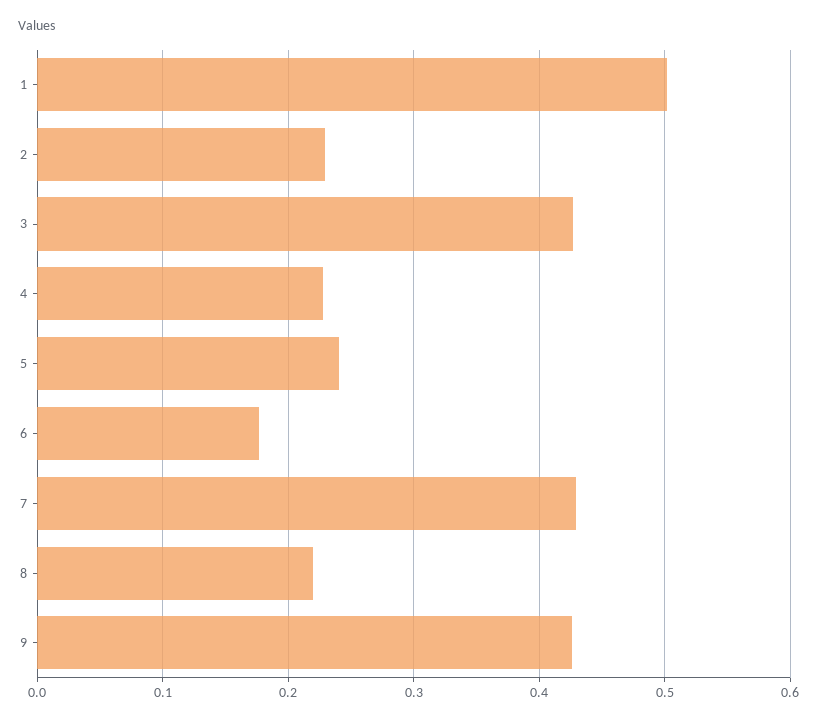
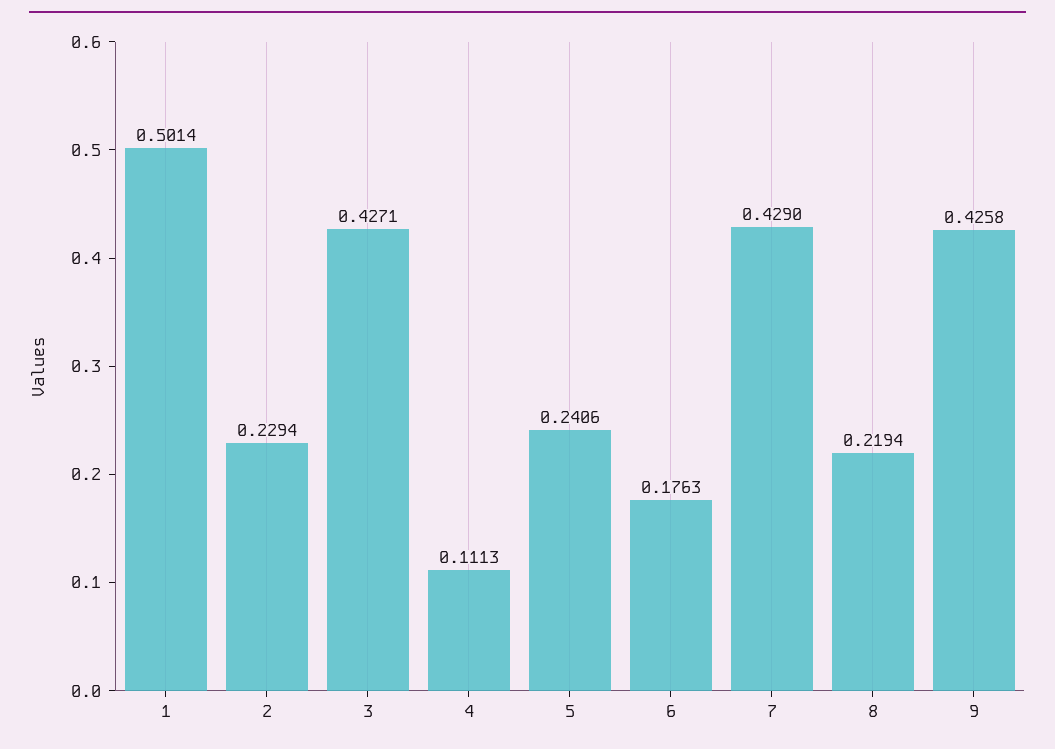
  {
    "1": 0.5014,
    "2": 0.2294,
    "3": 0.4271,
-   "4": 0.23,
+   "4": 0.1113,
    "5": 0.2406,
    "6": 0.1763,
    "7": 0.429,
    "8": 0.2194,
    "9": 0.4258
  }

